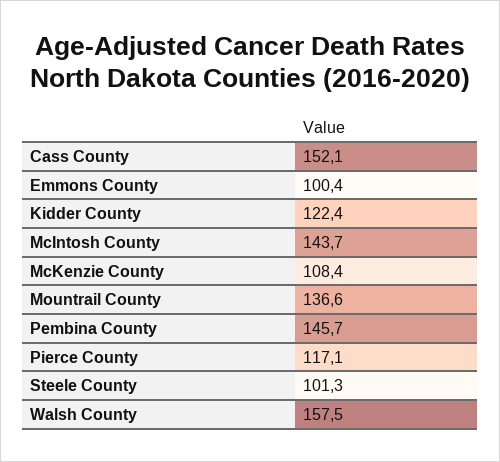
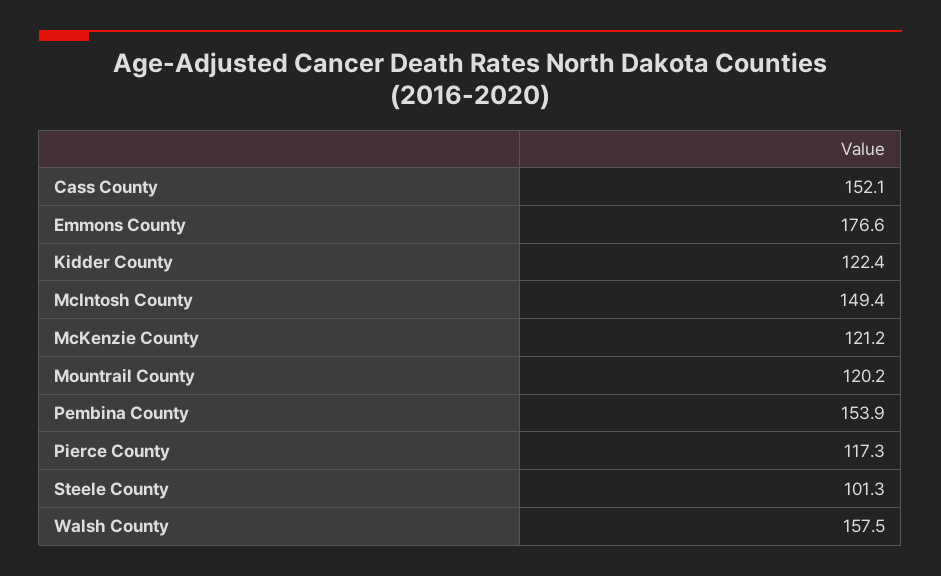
  {
    "Cass County": 152.1,
-   "Emmons County": 100.4,
+   "Emmons County": 176.6,
    "Kidder County": 122.4,
-   "McIntosh County": 143.7,
+   "McIntosh County": 149.4,
-   "McKenzie County": 108.4,
+   "McKenzie County": 121.2,
-   "Mountrail County": 136.6,
+   "Mountrail County": 120.2,
-   "Pembina County": 145.7,
+   "Pembina County": 153.9,
-   "Pierce County": 117.1,
+   "Pierce County": 117.3,
    "Steele County": 101.3,
    "Walsh County": 157.5
  }

